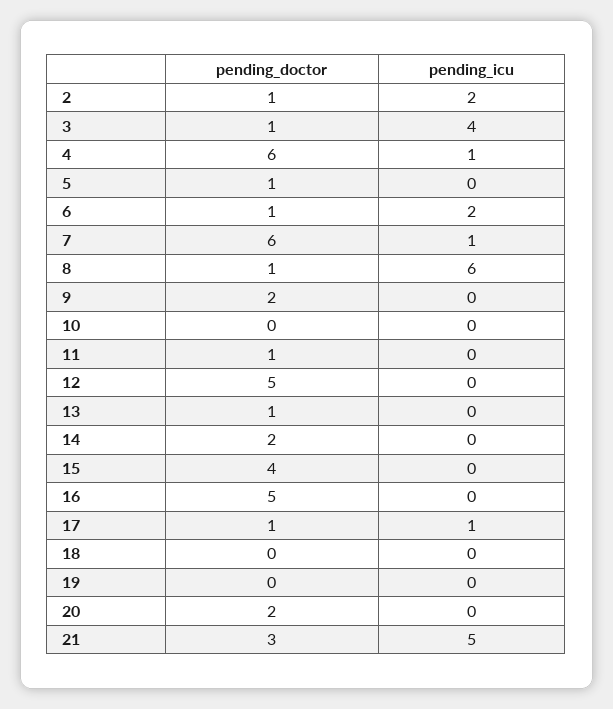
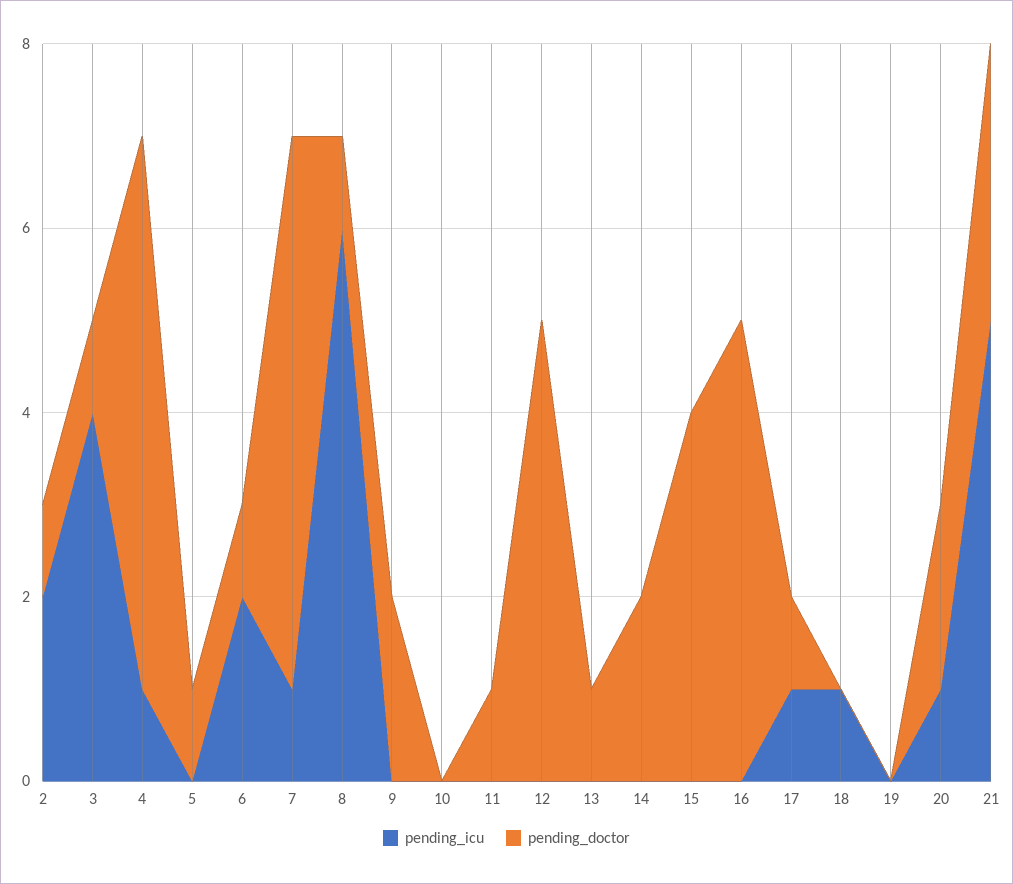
  {
    "pending_doctor": {
      "2": 1,
      "3": 1,
      "4": 6,
      "5": 1,
      "6": 1,
      "7": 6,
      "8": 1,
      "9": 2,
      "10": 0,
      "11": 1,
      "12": 5,
      "13": 1,
      "14": 2,
      "15": 4,
      "16": 5,
      "17": 1,
      "18": 0,
      "19": 0,
      "20": 2,
      "21": 3
    },
    "pending_icu": {
      "2": 2,
      "3": 4,
      "4": 1,
      "5": 0,
      "6": 2,
      "7": 1,
      "8": 6,
      "9": 0,
      "10": 0,
      "11": 0,
      "12": 0,
      "13": 0,
      "14": 0,
      "15": 0,
      "16": 0,
      "17": 1,
-     "18": 0,
+     "18": 1,
      "19": 0,
-     "20": 0,
+     "20": 1,
      "21": 5
    }
  }

